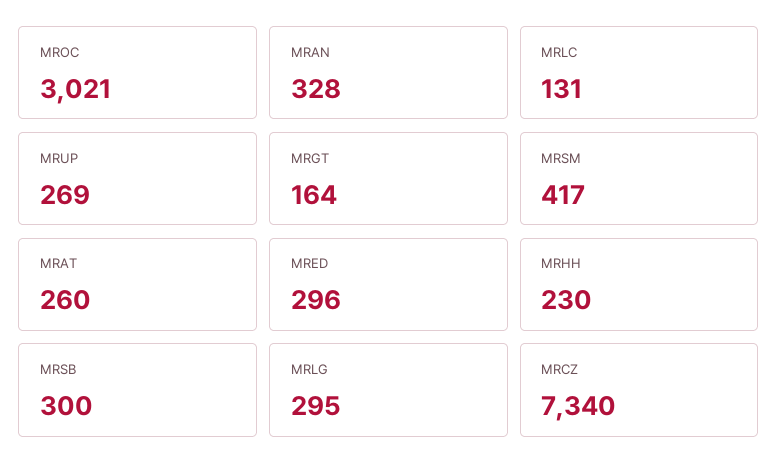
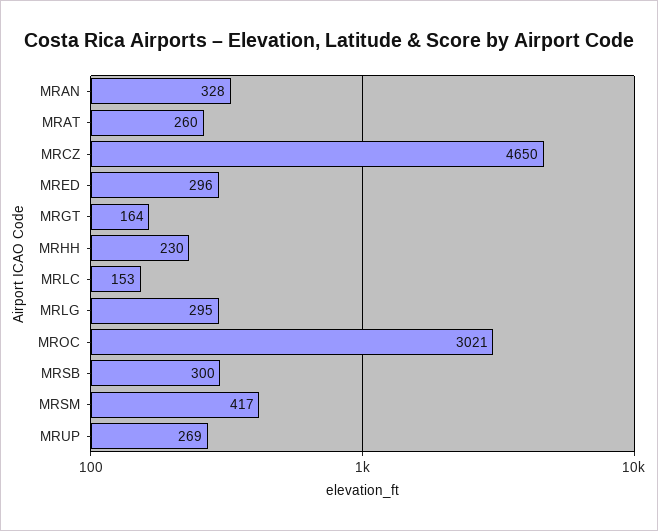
  {
    "MROC": 3021,
    "MRAN": 328,
-   "MRLC": 131,
+   "MRLC": 153,
    "MRUP": 269,
    "MRGT": 164,
    "MRSM": 417,
    "MRAT": 260,
    "MRED": 296,
    "MRHH": 230,
    "MRSB": 300,
    "MRLG": 295,
-   "MRCZ": 7340
+   "MRCZ": 4650
  }

